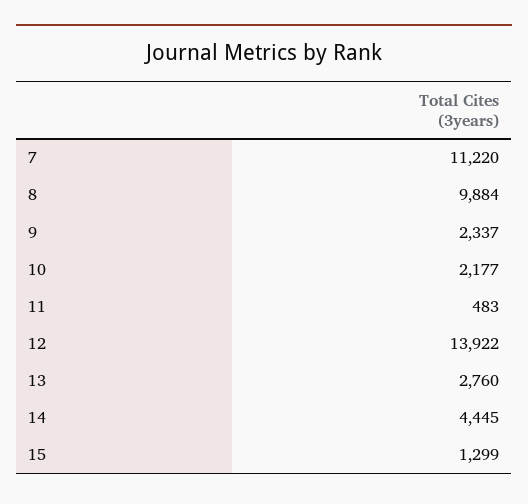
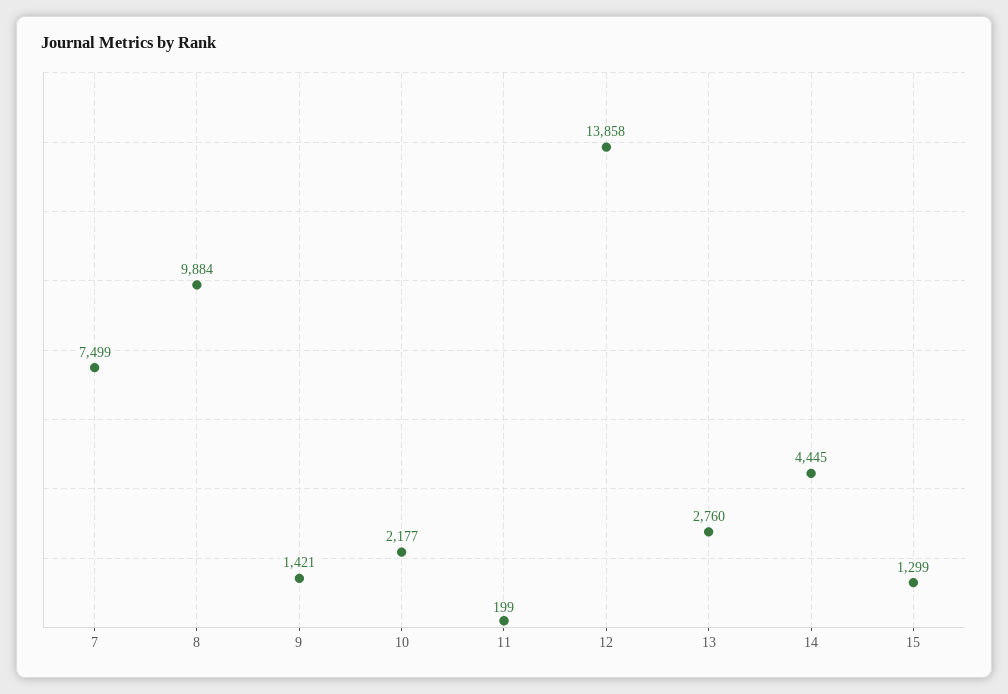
  {
-   "7": 11220,
+   "7": 7499,
    "8": 9884,
-   "9": 2337,
+   "9": 1421,
    "10": 2177,
-   "11": 483,
+   "11": 199,
-   "12": 13922,
+   "12": 13858,
    "13": 2760,
    "14": 4445,
    "15": 1299
  }

